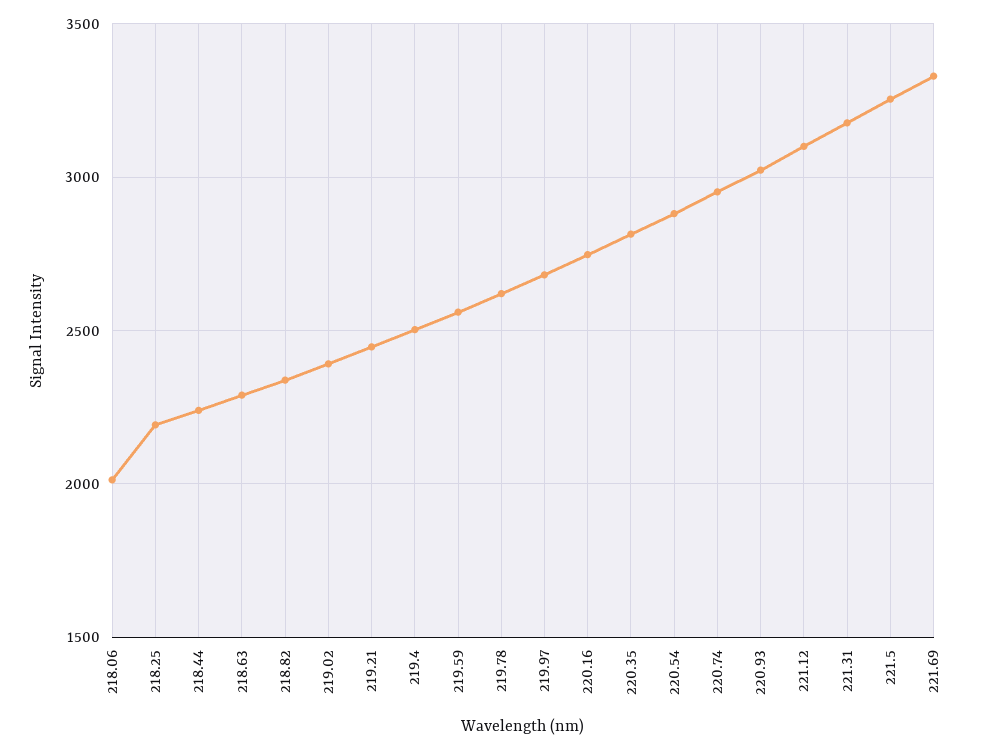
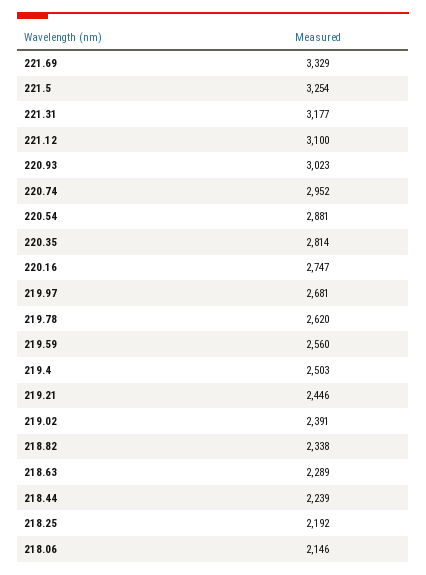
  {
-   "218.06": 2000,
+   "218.06": 2146,
    "218.25": 2192,
    "218.44": 2239,
    "218.63": 2289,
    "218.82": 2338,
    "219.02": 2391,
    "219.21": 2446,
    "219.4": 2503,
    "219.59": 2560,
    "219.78": 2620,
    "219.97": 2681,
    "220.16": 2747,
    "220.35": 2814,
    "220.54": 2881,
    "220.74": 2952,
    "220.93": 3023,
    "221.12": 3100,
    "221.31": 3177,
    "221.5": 3254,
    "221.69": 3329
  }

